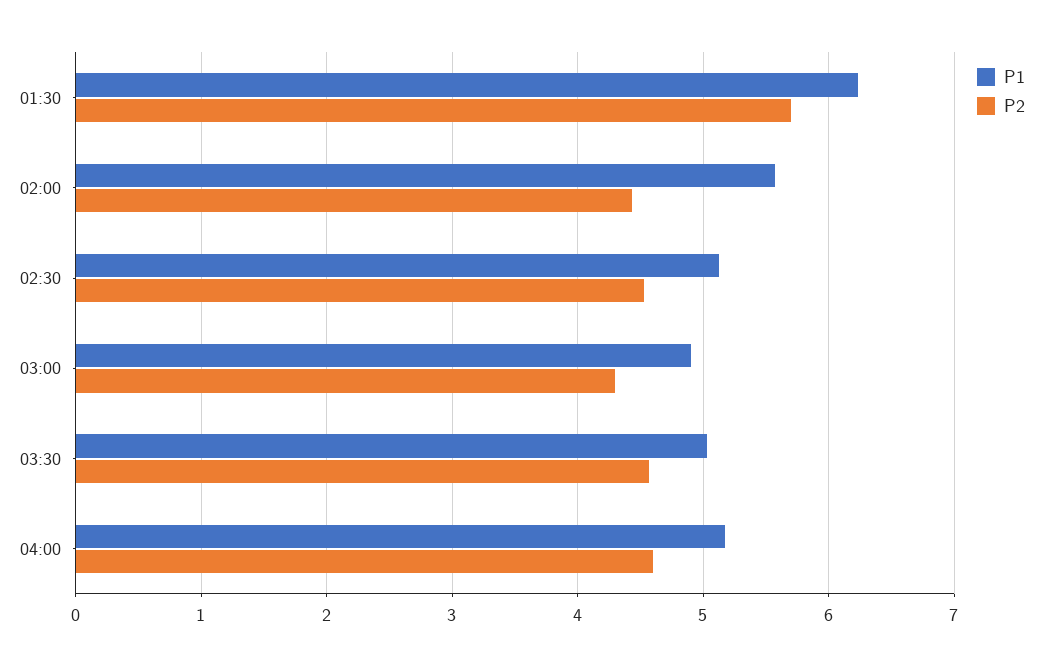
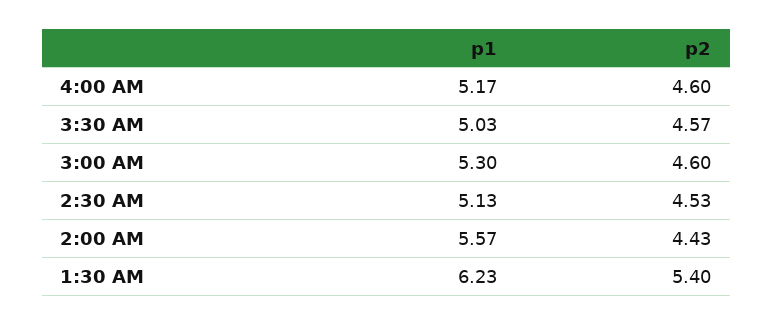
  {
    "P1": {
      "01:30": 6.23,
      "02:00": 5.57,
      "02:30": 5.13,
-     "03:00": 4.9,
+     "03:00": 5.3,
      "03:30": 5.03,
      "04:00": 5.17
    },
    "P2": {
-     "01:30": 5.7,
+     "01:30": 5.4,
      "02:00": 4.43,
      "02:30": 4.53,
-     "03:00": 4.3,
+     "03:00": 4.6,
      "03:30": 4.57,
      "04:00": 4.6
    }
  }

